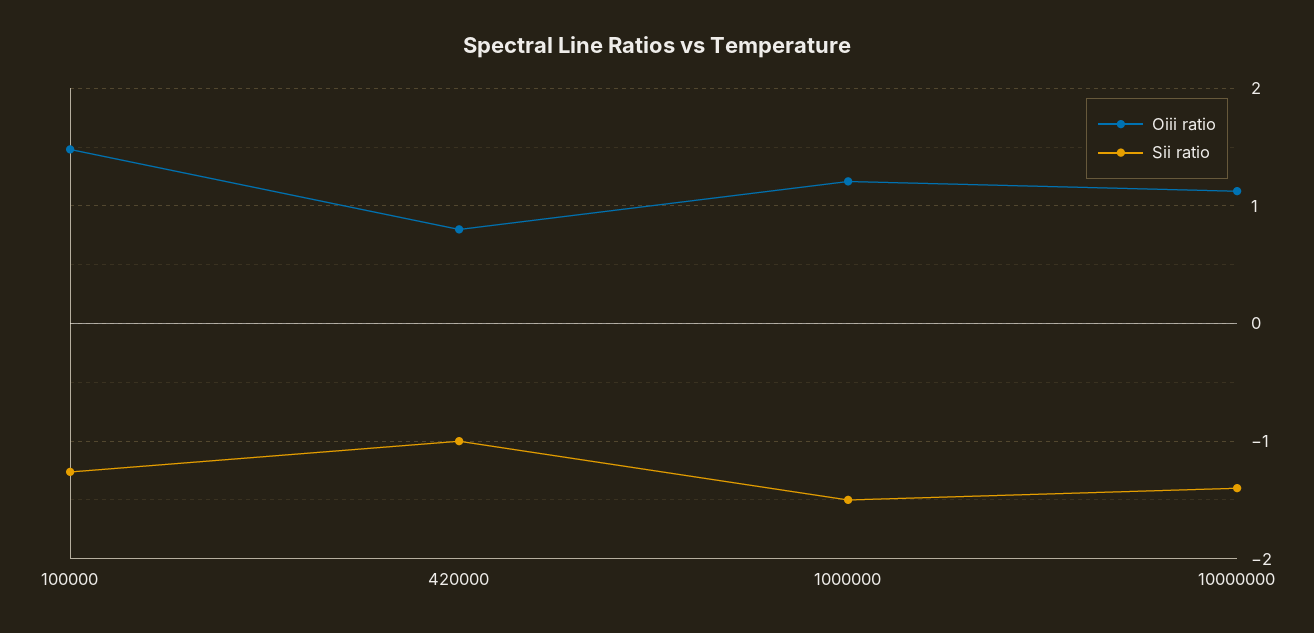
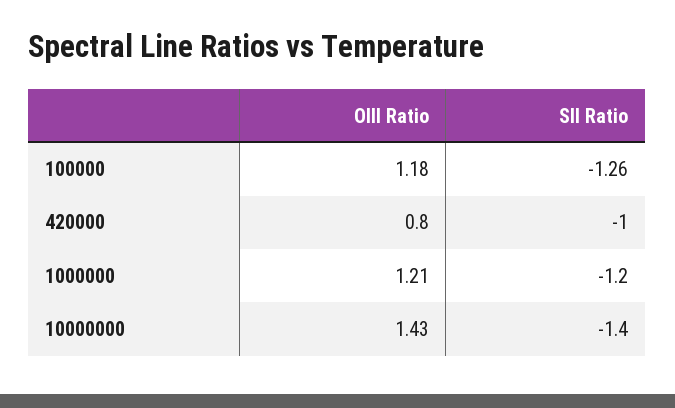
  {
    "Oiii ratio": {
-     "100000": 1.5,
+     "100000": 1.18,
      "420000": 0.8,
      "1000000": 1.21,
-     "10000000": 1.1
+     "10000000": 1.43
    },
    "Sii ratio": {
      "100000": -1.26,
      "420000": -1,
-     "1000000": -1.5,
+     "1000000": -1.2,
      "10000000": -1.4
    }
  }

